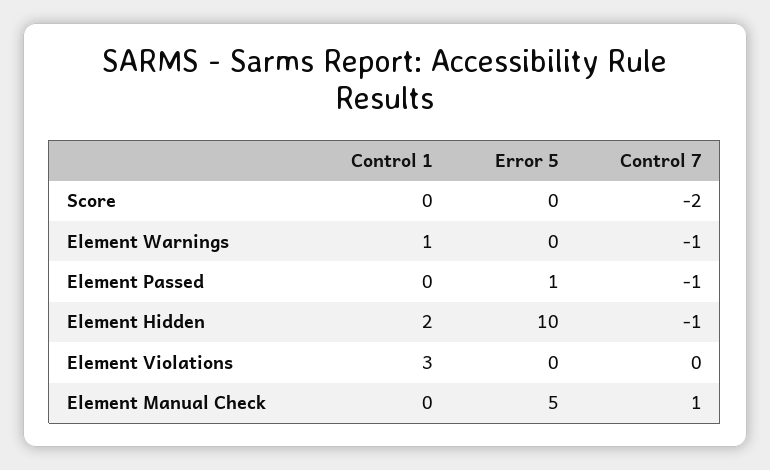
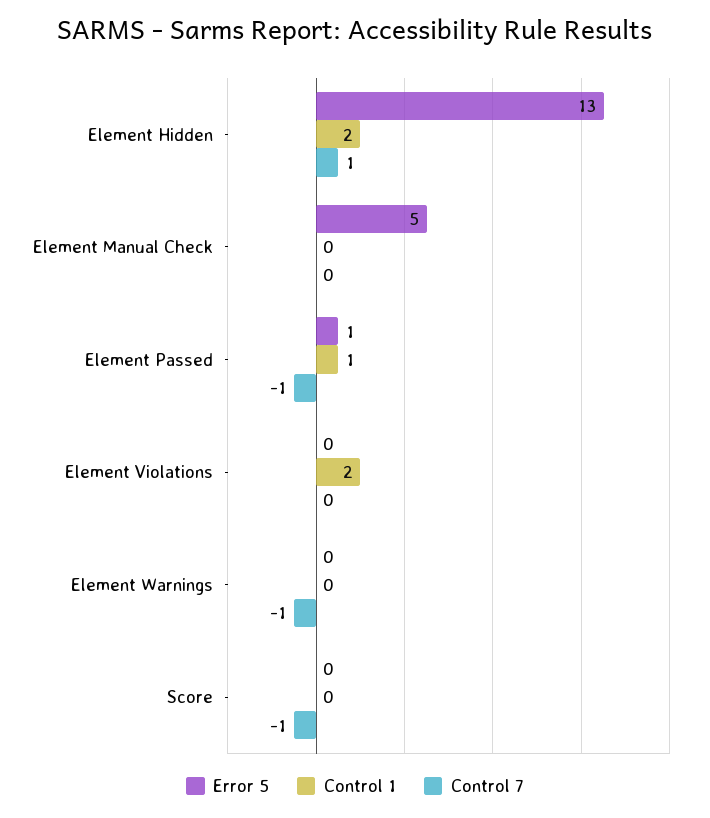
  {
    "Control 1": {
      "Score": 0,
-     "Element Warnings": 1,
+     "Element Warnings": 0,
-     "Element Passed": 0,
+     "Element Passed": 1,
      "Element Hidden": 2,
-     "Element Violations": 3,
+     "Element Violations": 2,
      "Element Manual Check": 0
    },
    "Error 5": {
      "Score": 0,
      "Element Warnings": 0,
      "Element Passed": 1,
-     "Element Hidden": 10,
+     "Element Hidden": 13,
      "Element Violations": 0,
      "Element Manual Check": 5
    },
    "Control 7": {
-     "Score": -2,
+     "Score": -1,
      "Element Warnings": -1,
      "Element Passed": -1,
-     "Element Hidden": -1,
+     "Element Hidden": 1,
      "Element Violations": 0,
-     "Element Manual Check": 1
+     "Element Manual Check": 0
    }
  }

